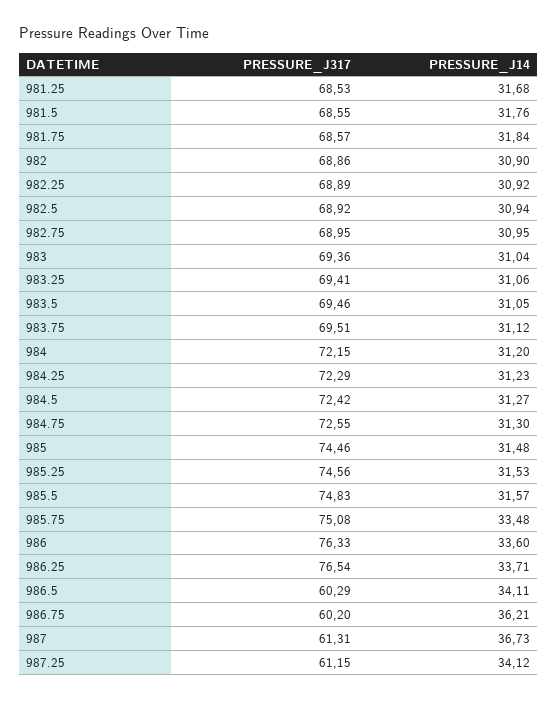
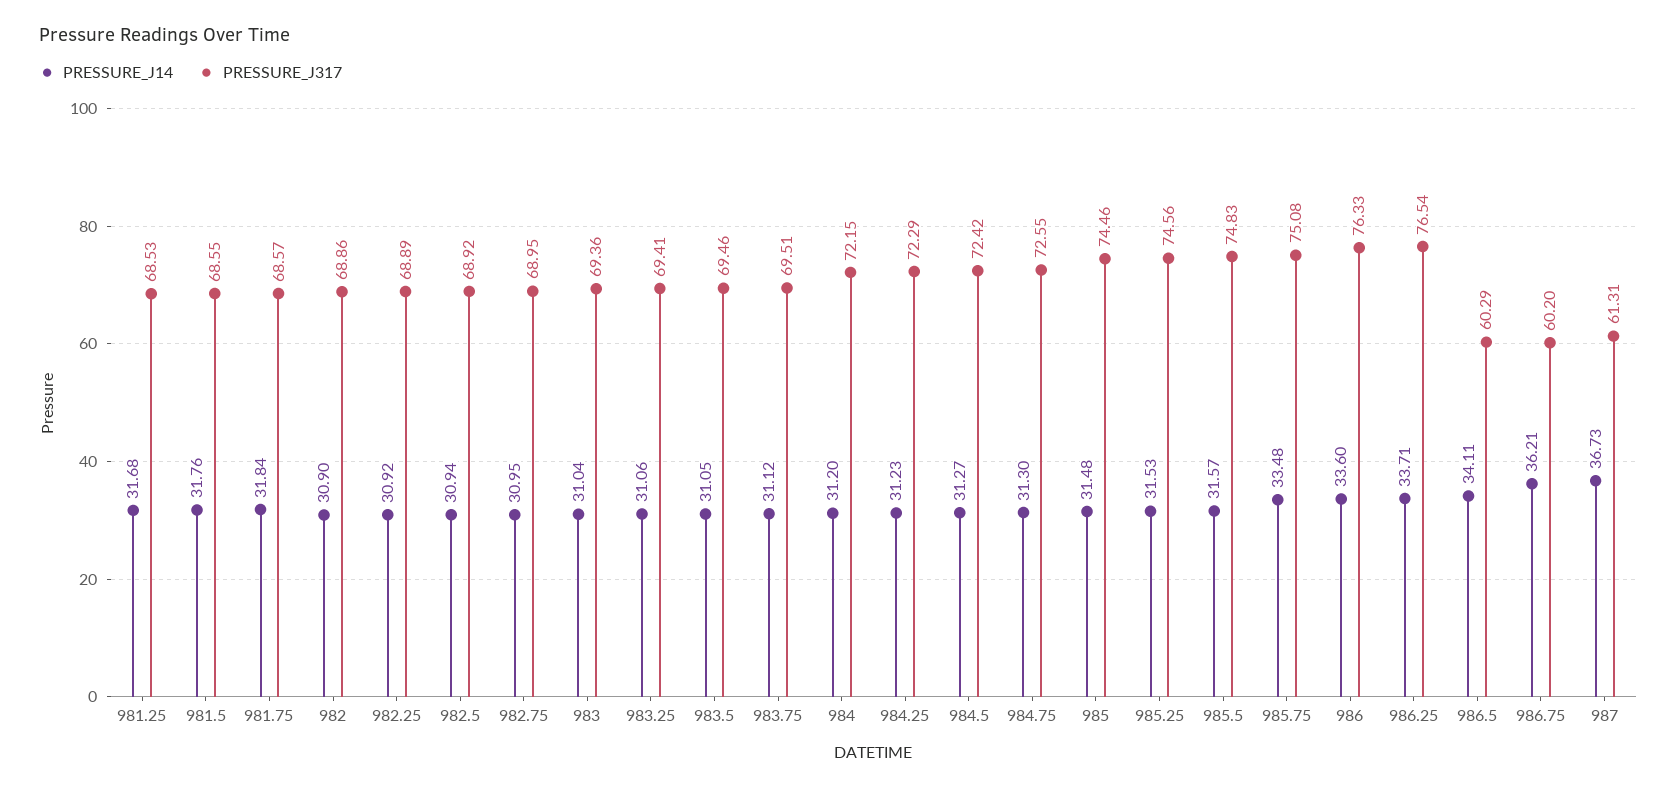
  {
    "PRESSURE_J317": {
      "981.25": 68.53,
      "981.5": 68.55,
      "981.75": 68.57,
      "982": 68.86,
      "982.25": 68.89,
      "982.5": 68.92,
      "982.75": 68.95,
      "983": 69.36,
      "983.25": 69.41,
      "983.5": 69.46,
      "983.75": 69.51,
      "984": 72.15,
      "984.25": 72.29,
      "984.5": 72.42,
      "984.75": 72.55,
      "985": 74.46,
      "985.25": 74.56,
      "985.5": 74.83,
      "985.75": 75.08,
      "986": 76.33,
      "986.25": 76.54,
      "986.5": 60.29,
      "986.75": 60.2,
-     "987": 61.31,
+     "987": 61.31
-     "987.25": 61.15
    },
    "PRESSURE_J14": {
      "981.25": 31.68,
      "981.5": 31.76,
      "981.75": 31.84,
      "982": 30.9,
      "982.25": 30.92,
      "982.5": 30.94,
      "982.75": 30.95,
      "983": 31.04,
      "983.25": 31.06,
      "983.5": 31.05,
      "983.75": 31.12,
      "984": 31.2,
      "984.25": 31.23,
      "984.5": 31.27,
      "984.75": 31.3,
      "985": 31.48,
      "985.25": 31.53,
      "985.5": 31.57,
      "985.75": 33.48,
      "986": 33.6,
      "986.25": 33.71,
      "986.5": 34.11,
      "986.75": 36.21,
-     "987": 36.73,
+     "987": 36.73
-     "987.25": 34.12
    }
  }

